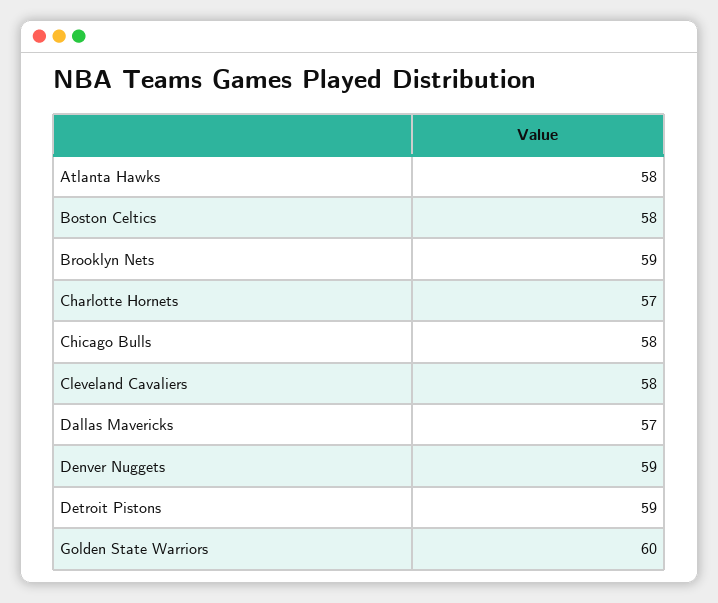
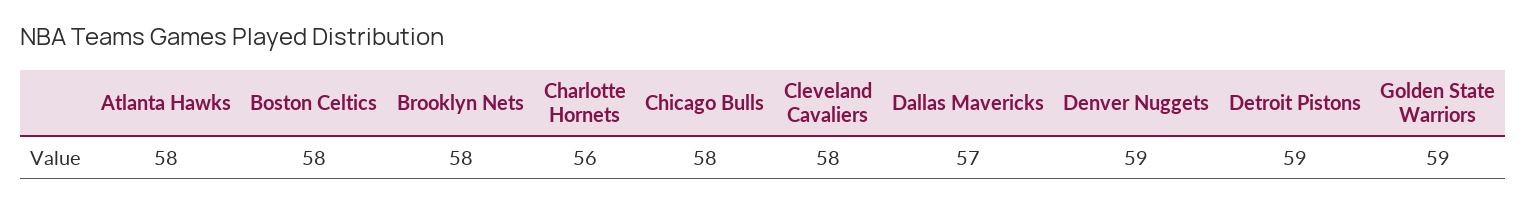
  {
    "Atlanta Hawks": 58,
    "Boston Celtics": 58,
-   "Brooklyn Nets": 59,
+   "Brooklyn Nets": 58,
-   "Charlotte Hornets": 57,
+   "Charlotte Hornets": 56,
    "Chicago Bulls": 58,
    "Cleveland Cavaliers": 58,
    "Dallas Mavericks": 57,
    "Denver Nuggets": 59,
    "Detroit Pistons": 59,
-   "Golden State Warriors": 60
+   "Golden State Warriors": 59
  }

